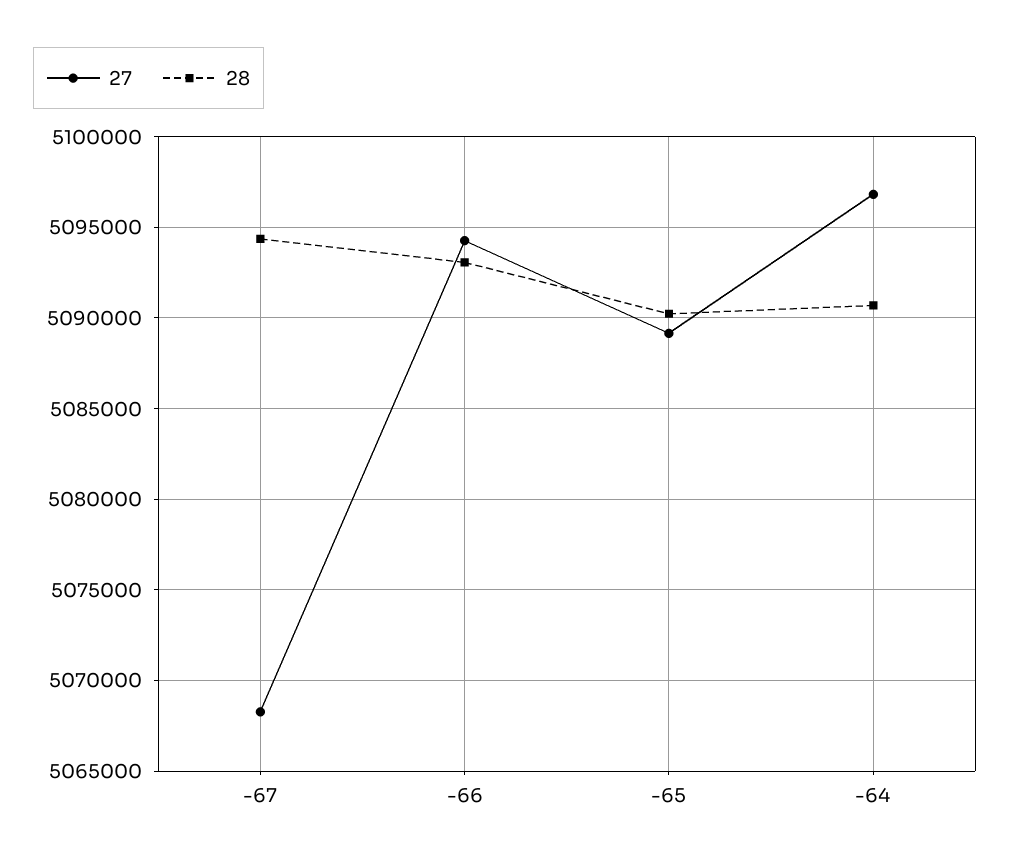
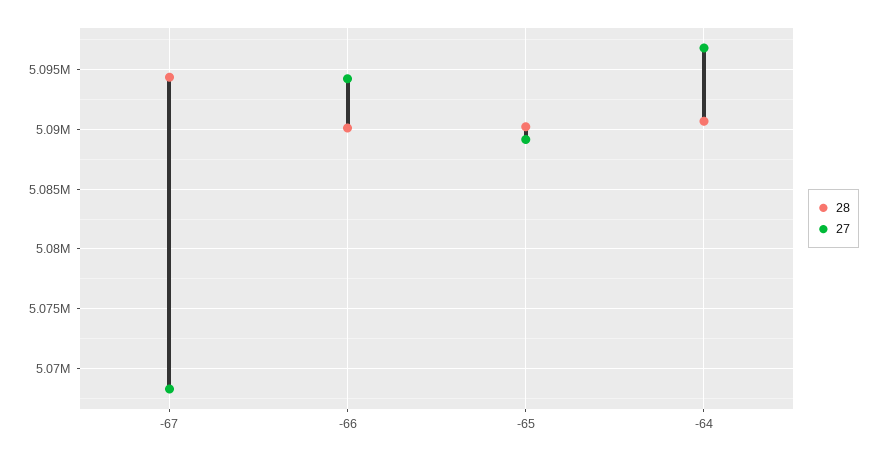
  {
    "27": {
      "-67": 5068500,
      "-66": 5094500,
      "-65": 5089000,
      "-64": 5097000
    },
    "28": {
      "-67": 5094500,
-     "-66": 5093000,
+     "-66": 5090000,
      "-65": 5090000,
      "-64": 5090500
    }
  }

